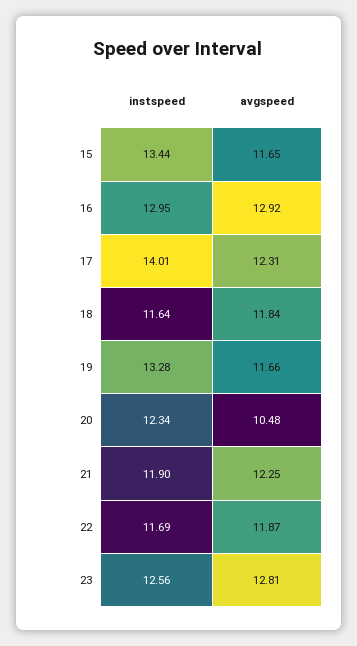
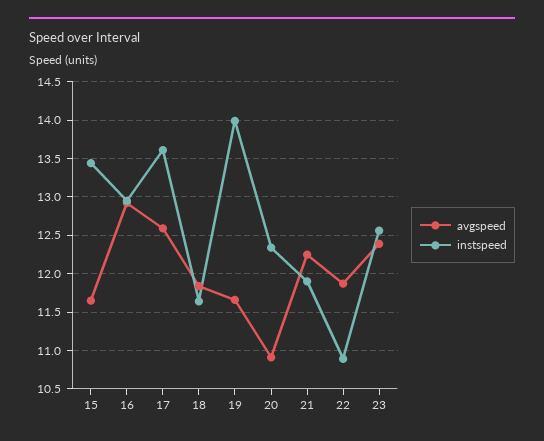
  {
    "instspeed": {
      "15": 13.44,
      "16": 12.95,
-     "17": 14.01,
+     "17": 13.6,
      "18": 11.64,
-     "19": 13.28,
+     "19": 14,
      "20": 12.34,
      "21": 11.9,
-     "22": 11.69,
+     "22": 10.9,
      "23": 12.56
    },
    "avgspeed": {
      "15": 11.65,
      "16": 12.92,
-     "17": 12.31,
+     "17": 12.6,
      "18": 11.84,
      "19": 11.66,
-     "20": 10.48,
+     "20": 10.9,
      "21": 12.25,
      "22": 11.87,
-     "23": 12.81
+     "23": 12.4
    }
  }

